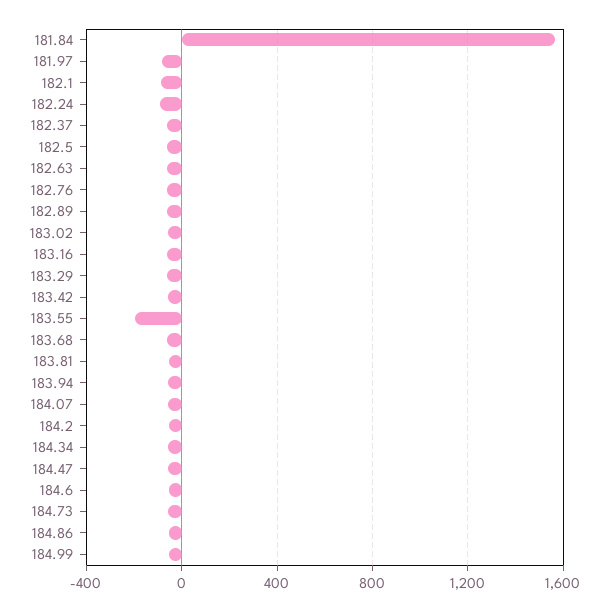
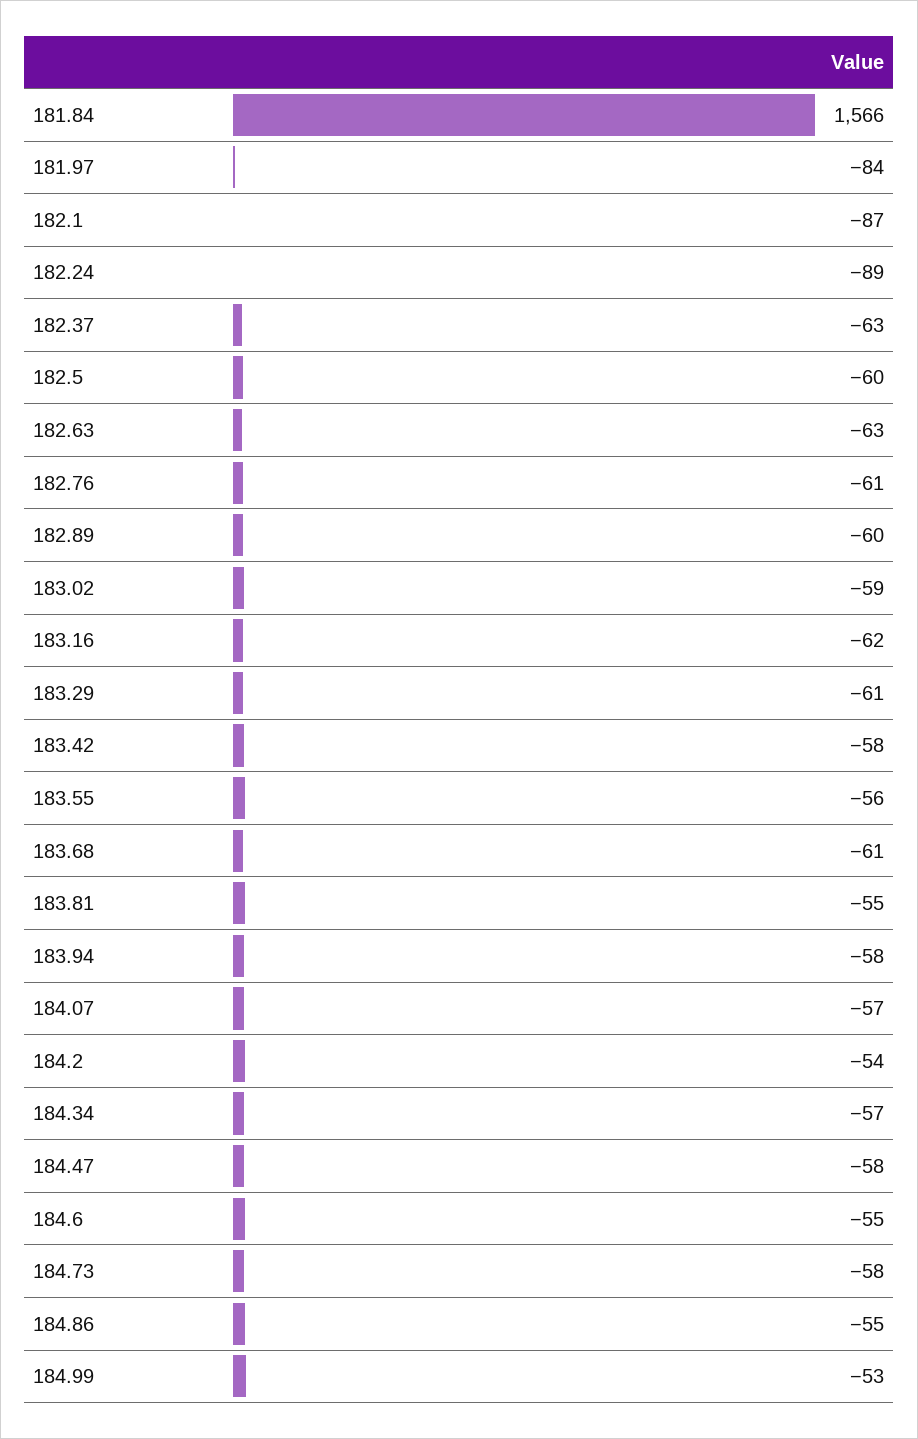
  {
    "181.84": 1566,
    "181.97": -84,
    "182.1": -87,
    "182.24": -89,
    "182.37": -63,
    "182.5": -60,
    "182.63": -63,
    "182.76": -61,
    "182.89": -60,
    "183.02": -59,
    "183.16": -62,
    "183.29": -61,
    "183.42": -58,
-   "183.55": -200,
+   "183.55": -56,
    "183.68": -61,
    "183.81": -55,
    "183.94": -58,
    "184.07": -57,
    "184.2": -54,
    "184.34": -57,
    "184.47": -58,
    "184.6": -55,
    "184.73": -58,
    "184.86": -55,
    "184.99": -53
  }

